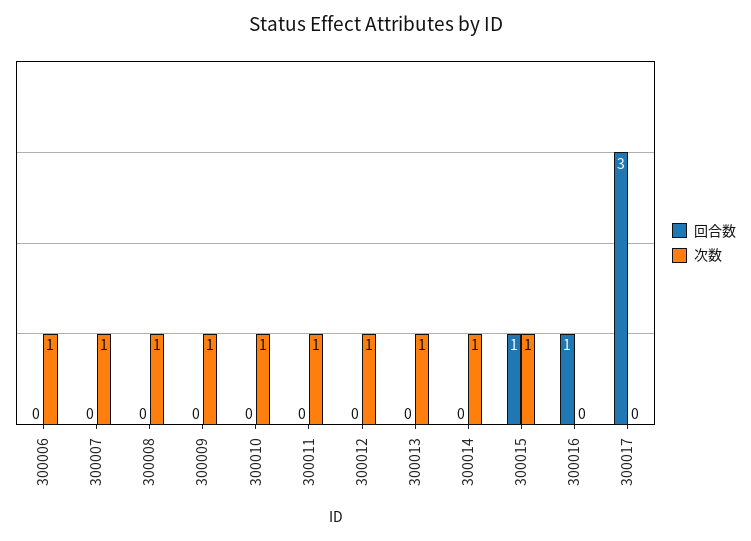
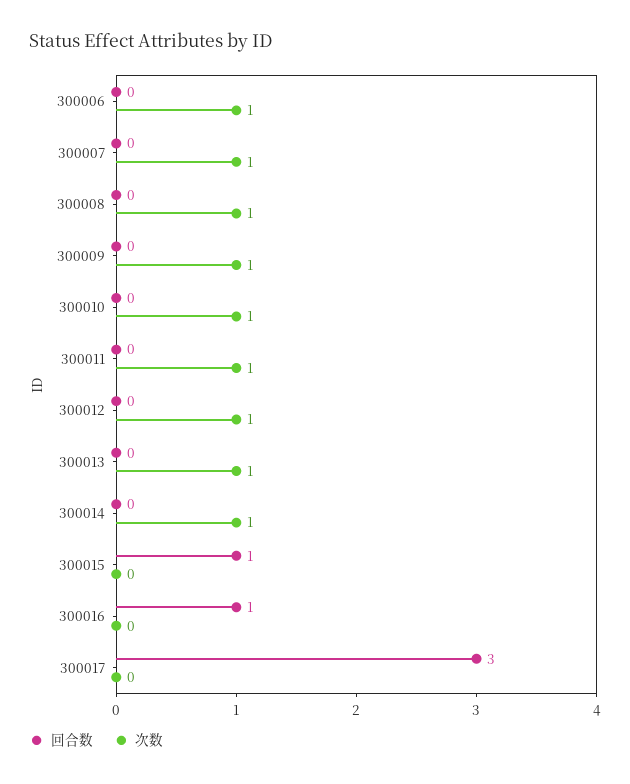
  {
    "回合数": {
      "300006": 0,
      "300007": 0,
      "300008": 0,
      "300009": 0,
      "300010": 0,
      "300011": 0,
      "300012": 0,
      "300013": 0,
      "300014": 0,
      "300015": 1,
      "300016": 1,
      "300017": 3
    },
    "次数": {
      "300006": 1,
      "300007": 1,
      "300008": 1,
      "300009": 1,
      "300010": 1,
      "300011": 1,
      "300012": 1,
      "300013": 1,
      "300014": 1,
-     "300015": 1,
+     "300015": 0,
      "300016": 0,
      "300017": 0
    }
  }

